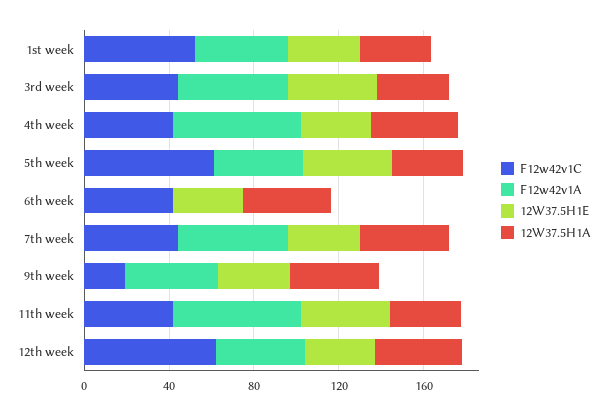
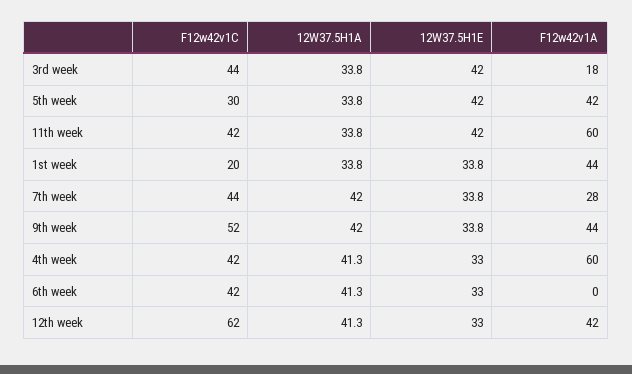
  {
    "F12w42v1C": {
-     "1st week": 50,
+     "1st week": 20,
      "3rd week": 44,
      "4th week": 42,
-     "5th week": 60,
+     "5th week": 30,
      "6th week": 42,
      "7th week": 44,
-     "9th week": 20,
+     "9th week": 52,
      "11th week": 42,
      "12th week": 62
    },
    "F12w42v1A": {
      "1st week": 44,
-     "3rd week": 50,
+     "3rd week": 18,
      "4th week": 60,
      "5th week": 42,
      "6th week": 0,
-     "7th week": 50,
+     "7th week": 28,
      "9th week": 44,
      "11th week": 60,
      "12th week": 42
    },
    "12W37.5H1E": {
      "1st week": 33.8,
      "3rd week": 42,
      "4th week": 33,
      "5th week": 42,
      "6th week": 33,
      "7th week": 33.8,
      "9th week": 33.8,
      "11th week": 42,
      "12th week": 33
    },
    "12W37.5H1A": {
      "1st week": 33.8,
      "3rd week": 33.8,
      "4th week": 41.3,
      "5th week": 33.8,
      "6th week": 41.3,
      "7th week": 42,
      "9th week": 42,
      "11th week": 33.8,
      "12th week": 41.3
    }
  }

